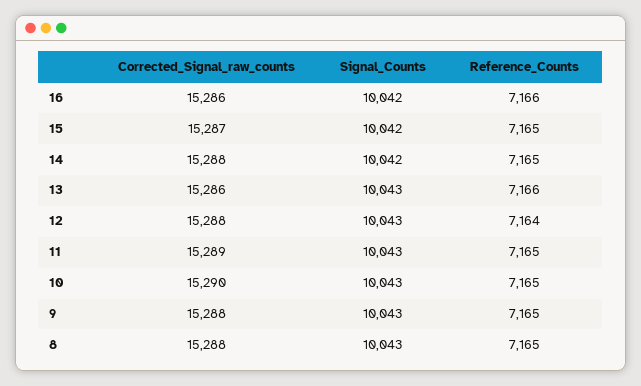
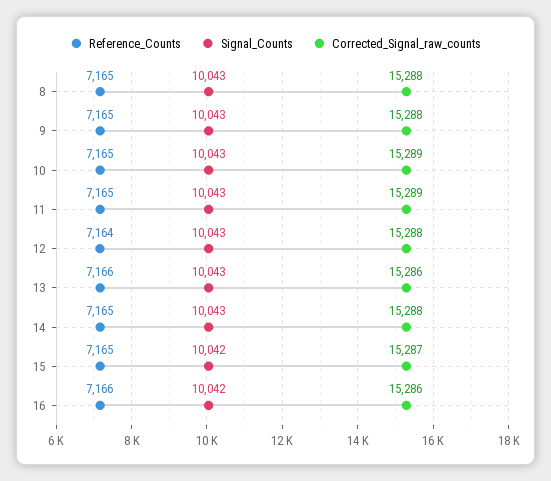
  {
    "Corrected_Signal_raw_counts": {
      "16": 15286,
      "15": 15287,
      "14": 15288,
      "13": 15286,
      "12": 15288,
      "11": 15289,
-     "10": 15290,
+     "10": 15289,
      "9": 15288,
      "8": 15288
    },
    "Signal_Counts": {
      "16": 10042,
      "15": 10042,
-     "14": 10042,
+     "14": 10043,
      "13": 10043,
      "12": 10043,
      "11": 10043,
      "10": 10043,
      "9": 10043,
      "8": 10043
    },
    "Reference_Counts": {
      "16": 7166,
      "15": 7165,
      "14": 7165,
      "13": 7166,
      "12": 7164,
      "11": 7165,
      "10": 7165,
      "9": 7165,
      "8": 7165
    }
  }

